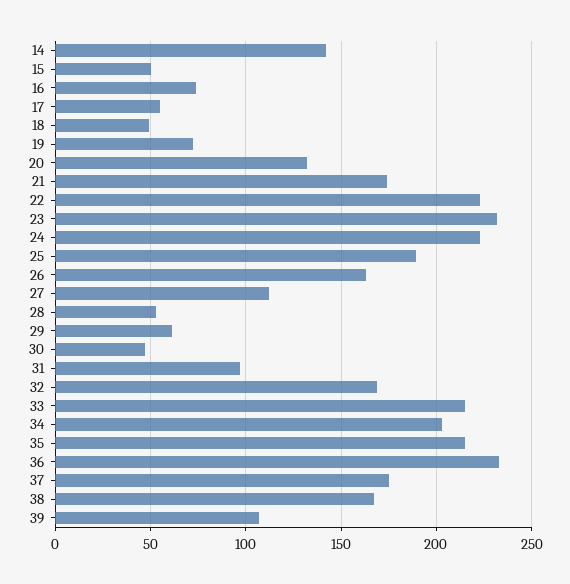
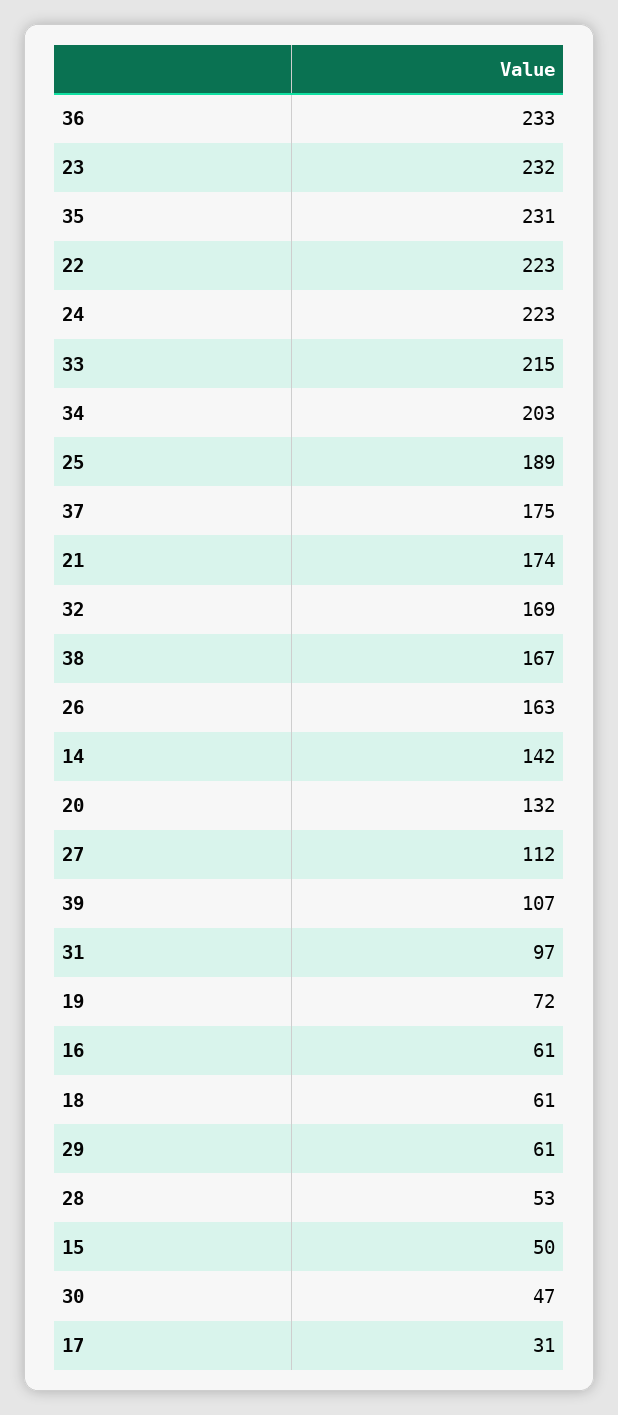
  {
    "14": 142,
    "15": 50,
-   "16": 75,
+   "16": 61,
-   "17": 55,
+   "17": 31,
-   "18": 50,
+   "18": 61,
    "19": 72,
    "20": 132,
    "21": 174,
    "22": 223,
    "23": 232,
    "24": 223,
    "25": 189,
    "26": 163,
    "27": 112,
    "28": 53,
    "29": 61,
    "30": 47,
    "31": 97,
    "32": 169,
    "33": 215,
    "34": 203,
-   "35": 215,
+   "35": 231,
    "36": 233,
    "37": 175,
    "38": 167,
    "39": 107
  }

